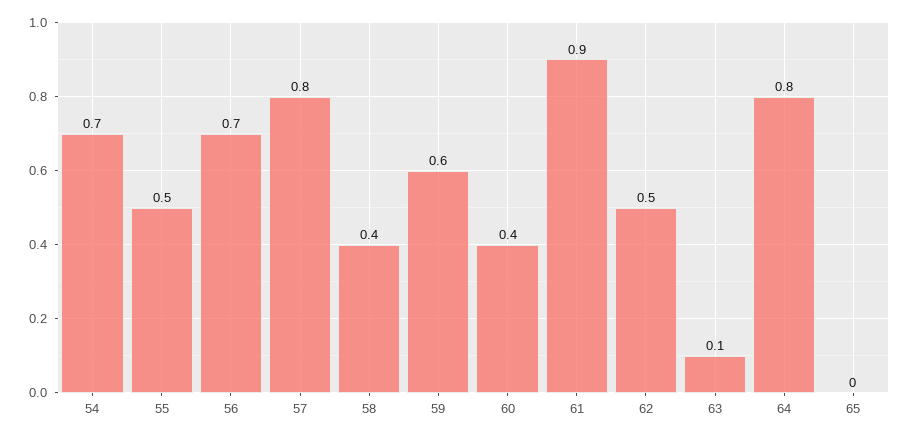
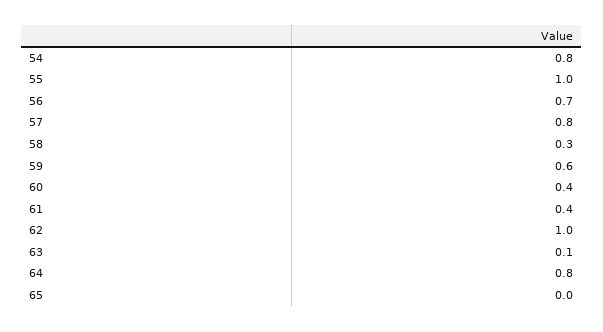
  {
-   "54": 0.7,
+   "54": 0.8,
-   "55": 0.5,
+   "55": 1,
    "56": 0.7,
    "57": 0.8,
-   "58": 0.4,
+   "58": 0.3,
    "59": 0.6,
    "60": 0.4,
-   "61": 0.9,
+   "61": 0.4,
-   "62": 0.5,
+   "62": 1,
    "63": 0.1,
    "64": 0.8,
    "65": 0
  }

